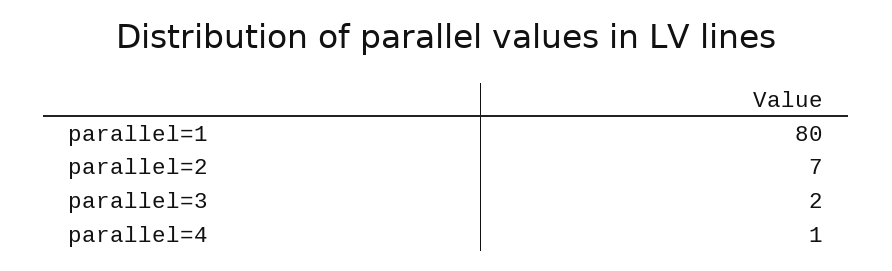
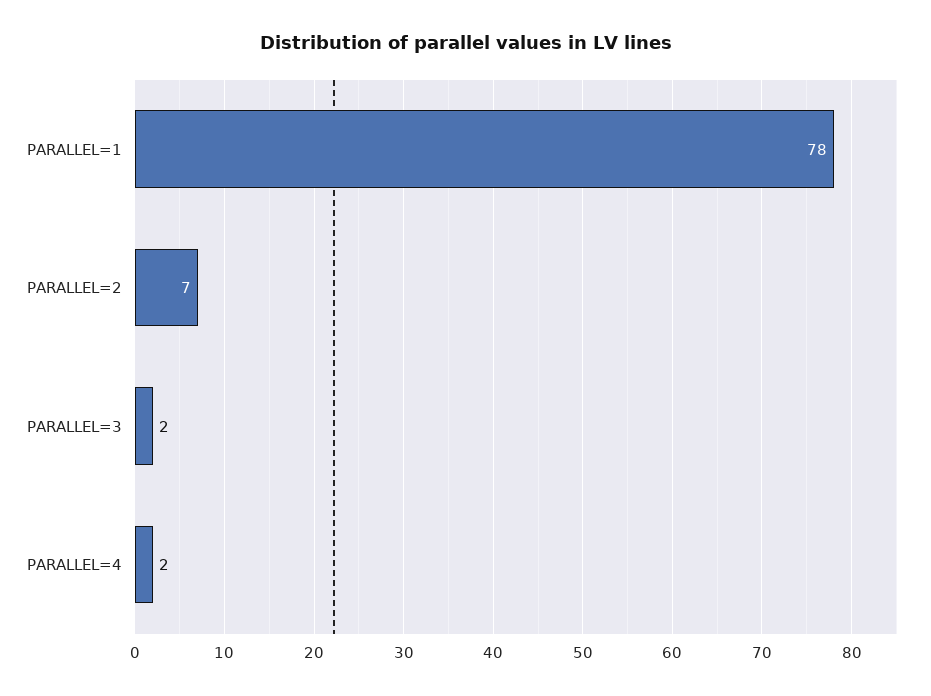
  {
-   "parallel=1": 80,
+   "parallel=1": 78,
    "parallel=2": 7,
    "parallel=3": 2,
-   "parallel=4": 1
+   "parallel=4": 2
  }

